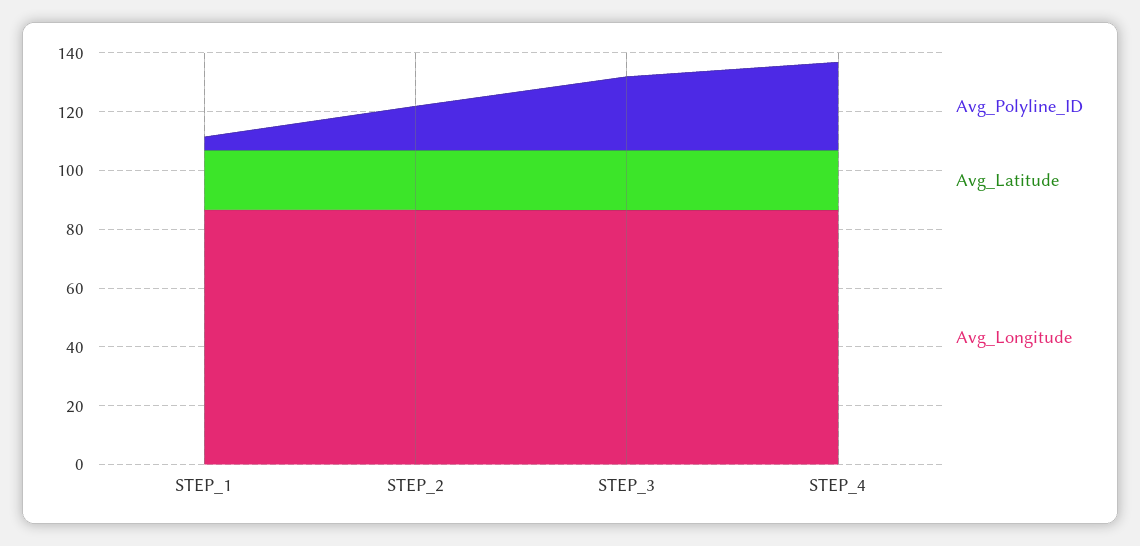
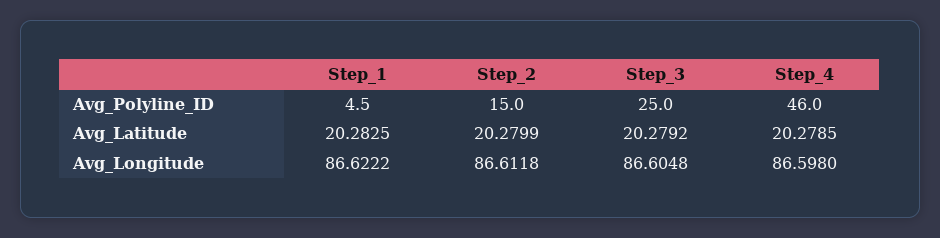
  {
    "Avg_Polyline_ID": {
      "STEP_1": 4.5,
      "STEP_2": 15,
      "STEP_3": 25,
-     "STEP_4": 30
+     "STEP_4": 46
    },
    "Avg_Latitude": {
      "STEP_1": 20.2825,
      "STEP_2": 20.2799,
      "STEP_3": 20.2792,
      "STEP_4": 20.2785
    },
    "Avg_Longitude": {
      "STEP_1": 86.6222,
      "STEP_2": 86.6118,
      "STEP_3": 86.6048,
      "STEP_4": 86.598
    }
  }

